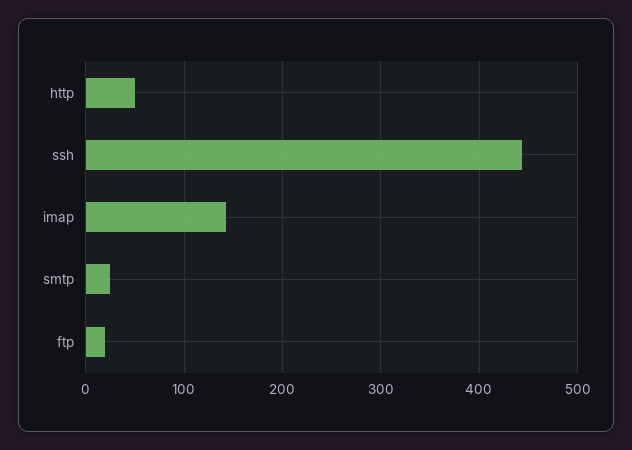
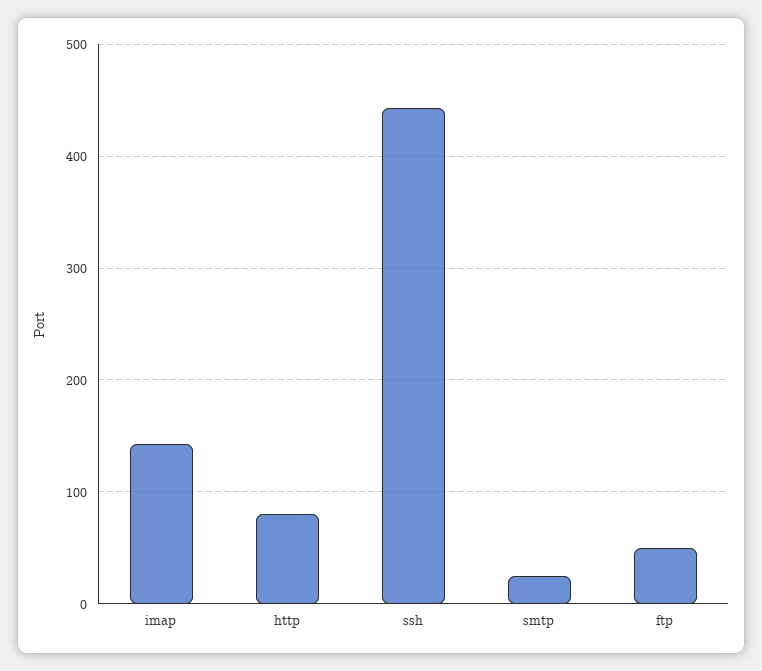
  {
-   "http": 50,
+   "http": 80,
    "ssh": 440,
    "imap": 140,
    "smtp": 30,
-   "ftp": 20
+   "ftp": 50
  }

